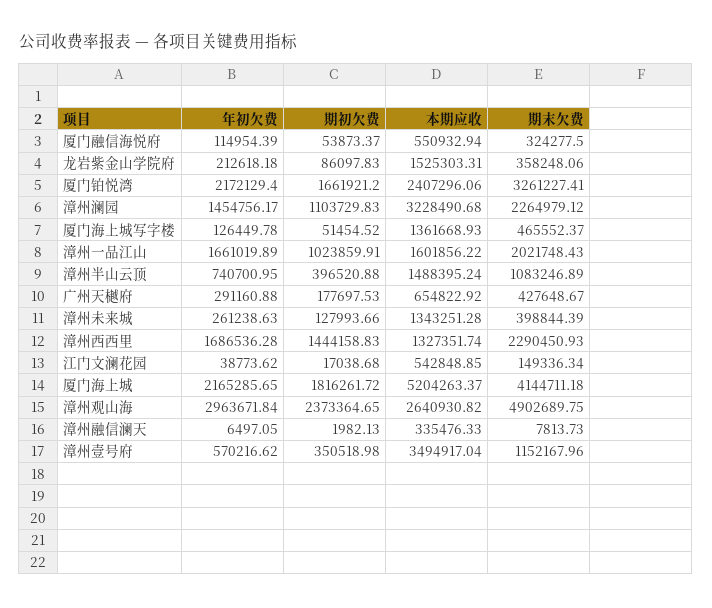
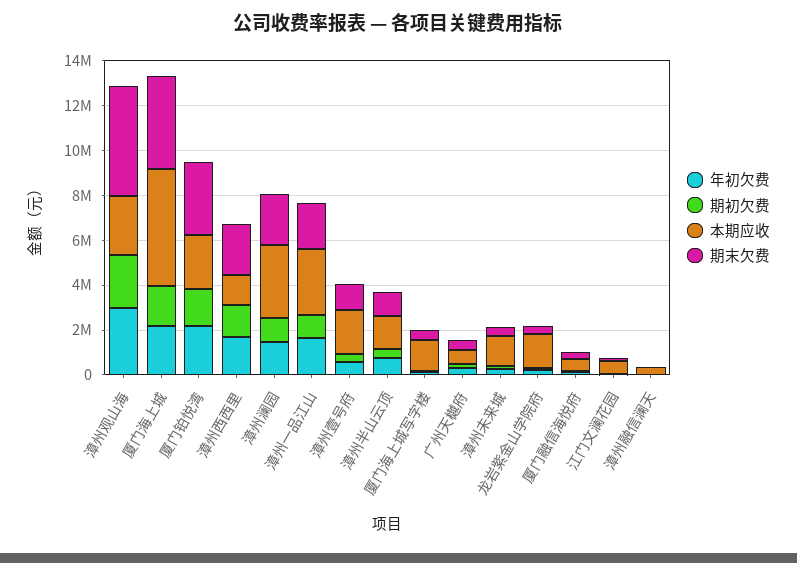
  {
    "年初欠费": {
      "厦门融信海悦府": 114954.39,
      "龙岩紫金山学院府": 212618.18,
      "厦门铂悦湾": 2172129.4,
      "漳州澜园": 1454756.17,
      "厦门海上城写字楼": 126449.78,
      "漳州一品江山": 1661019.89,
      "漳州半山云顶": 740700.95,
      "广州天樾府": 291160.88,
      "漳州未来城": 261238.63,
      "漳州西西里": 1686536.28,
      "江门文澜花园": 38773.62,
      "厦门海上城": 2165285.65,
      "漳州观山海": 2963671.84,
      "漳州融信澜天": 6497.05,
      "漳州壹号府": 570216.62
    },
    "期初欠费": {
      "厦门融信海悦府": 53873.37,
      "龙岩紫金山学院府": 86097.83,
      "厦门铂悦湾": 1661921.2,
      "漳州澜园": 1103729.83,
      "厦门海上城写字楼": 51454.52,
      "漳州一品江山": 1023859.91,
      "漳州半山云顶": 396520.88,
      "广州天樾府": 177697.53,
      "漳州未来城": 127993.66,
      "漳州西西里": 1444158.83,
      "江门文澜花园": 17038.68,
      "厦门海上城": 1816261.72,
      "漳州观山海": 2373364.65,
      "漳州融信澜天": 1982.13,
      "漳州壹号府": 350518.98
    },
    "本期应收": {
      "厦门融信海悦府": 550932.94,
      "龙岩紫金山学院府": 1525303.31,
      "厦门铂悦湾": 2407296.06,
      "漳州澜园": 3228490.68,
      "厦门海上城写字楼": 1361668.93,
-     "漳州一品江山": 1601856.22,
+     "漳州一品江山": 3000000,
      "漳州半山云顶": 1488395.24,
      "广州天樾府": 654822.92,
      "漳州未来城": 1343251.28,
      "漳州西西里": 1327351.74,
      "江门文澜花园": 542848.85,
      "厦门海上城": 5204263.37,
      "漳州观山海": 2640930.82,
      "漳州融信澜天": 335476.33,
-     "漳州壹号府": 3494917.04
+     "漳州壹号府": 2000000
    },
    "期末欠费": {
      "厦门融信海悦府": 324277.5,
      "龙岩紫金山学院府": 358248.06,
      "厦门铂悦湾": 3261227.41,
      "漳州澜园": 2264979.12,
      "厦门海上城写字楼": 465552.37,
      "漳州一品江山": 2021748.43,
      "漳州半山云顶": 1083246.89,
      "广州天樾府": 427648.67,
      "漳州未来城": 398844.39,
      "漳州西西里": 2290450.93,
      "江门文澜花园": 149336.34,
      "厦门海上城": 4144711.18,
      "漳州观山海": 4902689.75,
      "漳州融信澜天": 7813.73,
      "漳州壹号府": 1152167.96
    }
  }

